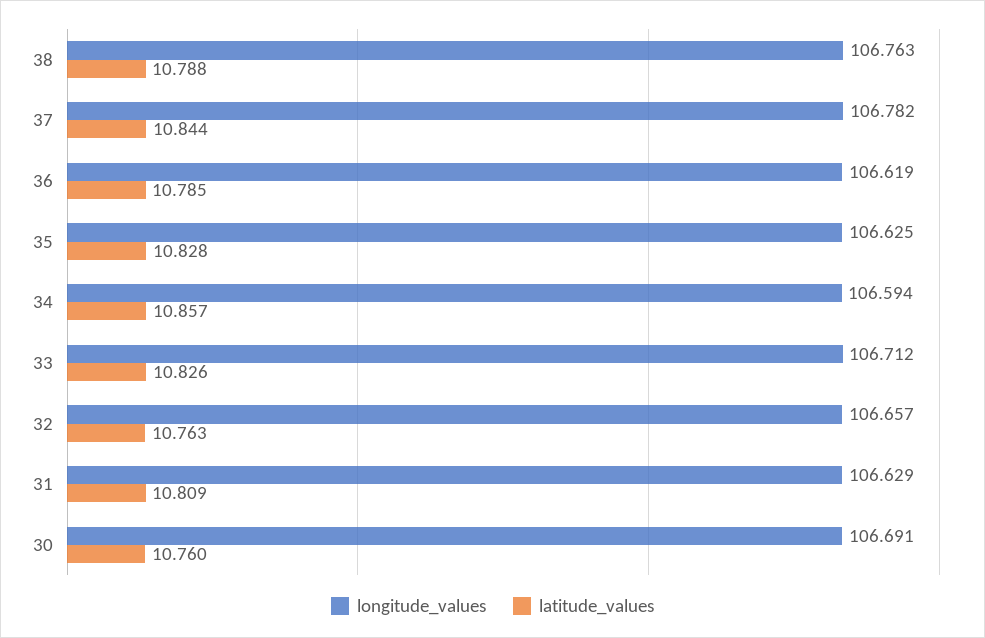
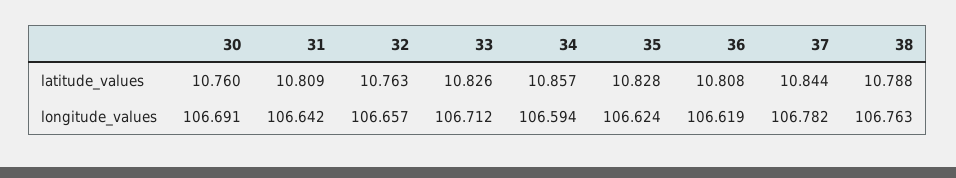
  {
    "longitude_values": {
      "38": 106.763,
      "37": 106.782,
      "36": 106.619,
-     "35": 106.625,
+     "35": 106.624,
      "34": 106.594,
      "33": 106.712,
      "32": 106.657,
-     "31": 106.629,
+     "31": 106.642,
      "30": 106.691
    },
    "latitude_values": {
      "38": 10.788,
      "37": 10.844,
-     "36": 10.785,
+     "36": 10.808,
      "35": 10.828,
      "34": 10.857,
      "33": 10.826,
      "32": 10.763,
      "31": 10.809,
      "30": 10.76
    }
  }

